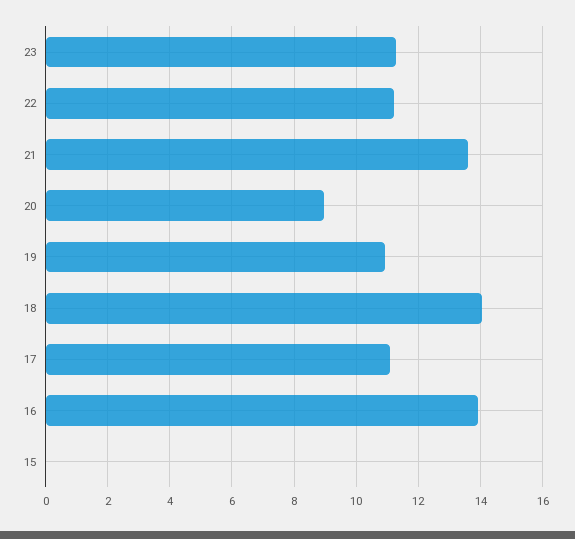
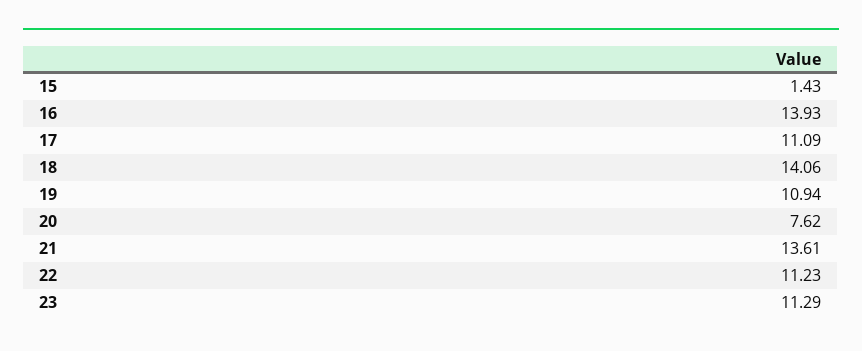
  {
    "23": 11.29,
    "22": 11.23,
    "21": 13.61,
-   "20": 9,
+   "20": 7.62,
    "19": 10.94,
    "18": 14.06,
    "17": 11.09,
    "16": 13.93,
-   "15": 0
+   "15": 1.43
  }

